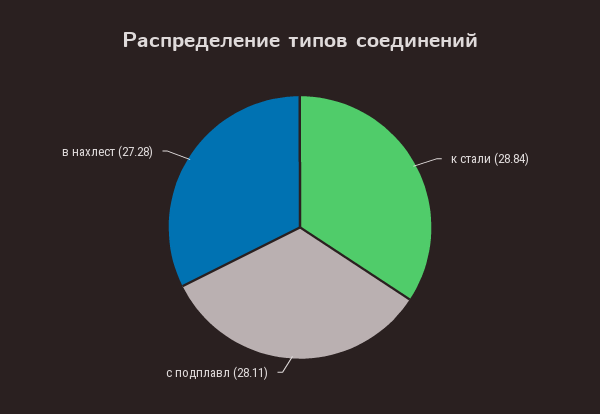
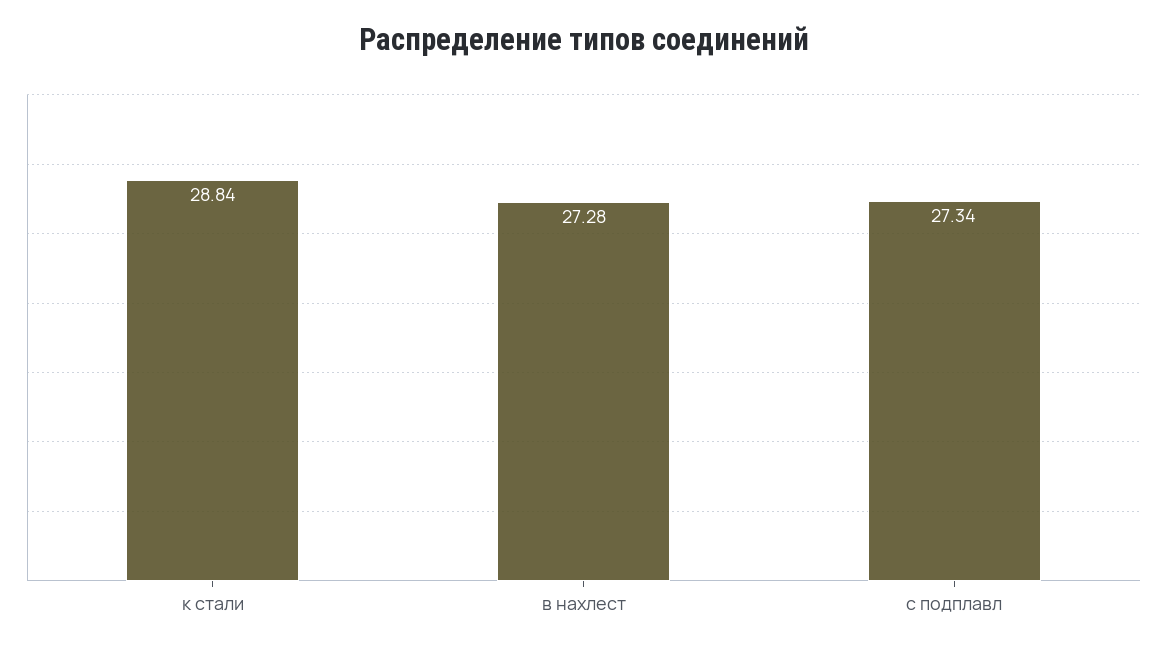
  {
    "к стали": 28.84,
-   "с подплавл": 28.11,
+   "с подплавл": 27.34,
    "в нахлест": 27.28
  }

